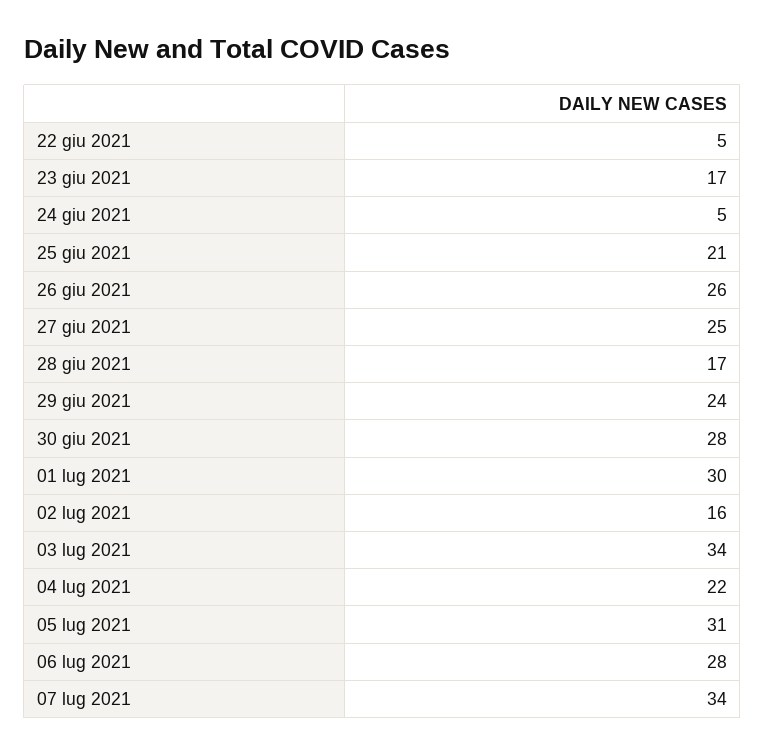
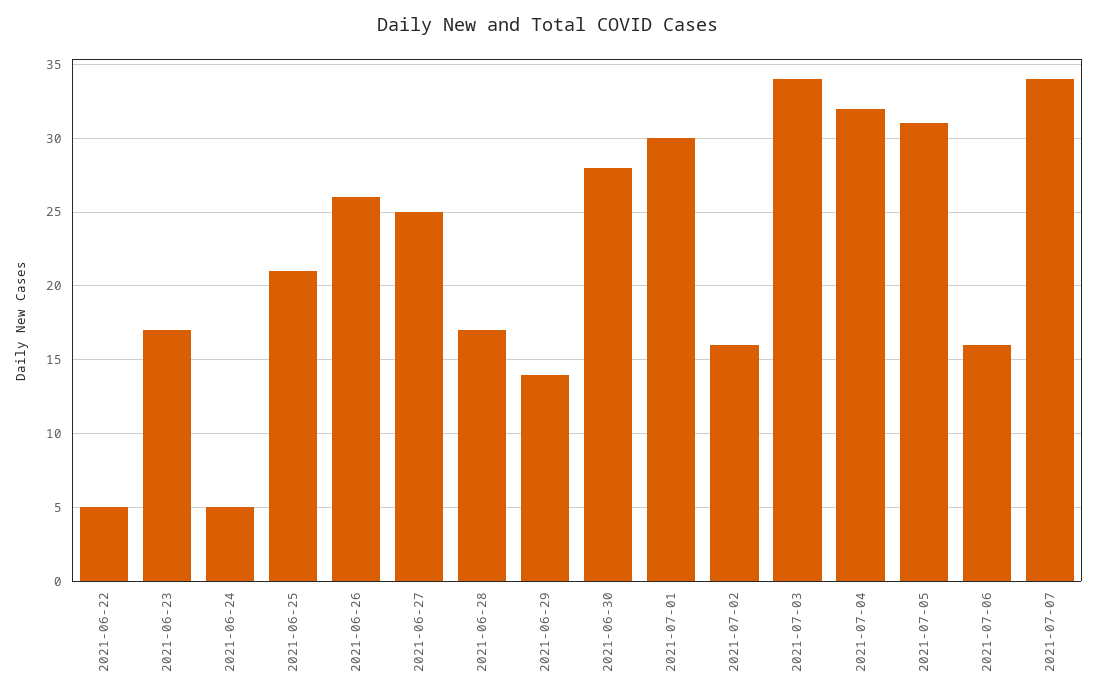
  {
    "22 giu 2021": 5,
    "23 giu 2021": 17,
    "24 giu 2021": 5,
    "25 giu 2021": 21,
    "26 giu 2021": 26,
    "27 giu 2021": 25,
    "28 giu 2021": 17,
-   "29 giu 2021": 24,
+   "29 giu 2021": 14,
    "30 giu 2021": 28,
    "01 lug 2021": 30,
    "02 lug 2021": 16,
    "03 lug 2021": 34,
-   "04 lug 2021": 22,
+   "04 lug 2021": 32,
    "05 lug 2021": 31,
-   "06 lug 2021": 28,
+   "06 lug 2021": 16,
    "07 lug 2021": 34
  }

